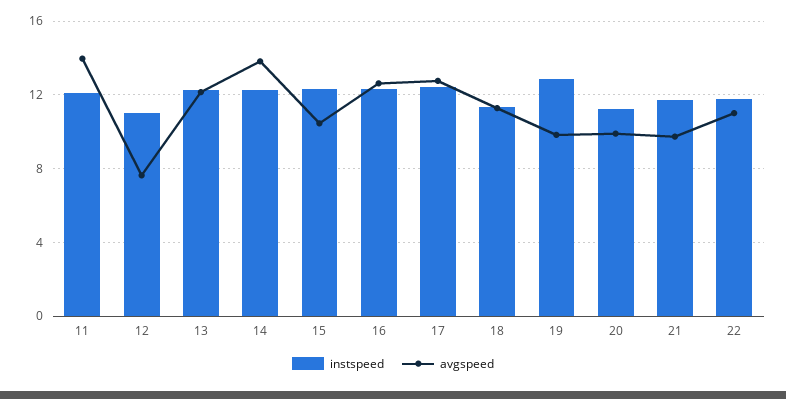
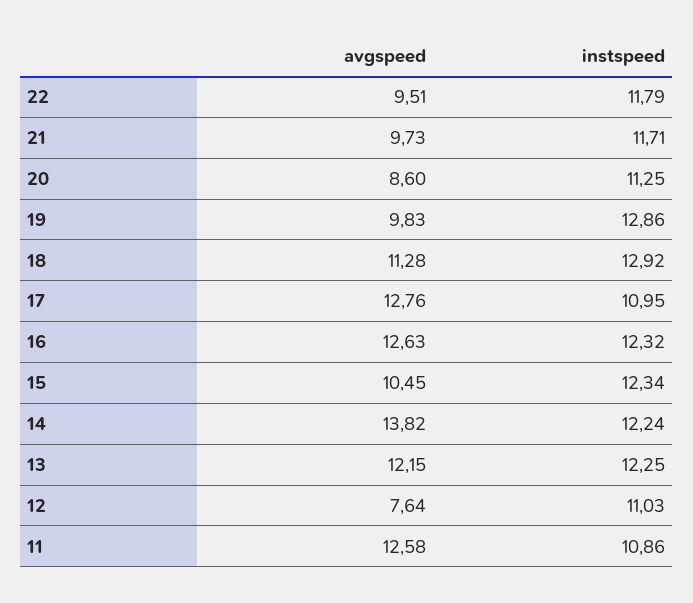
  {
    "instspeed": {
-     "11": 12,
+     "11": 10.86,
      "12": 11.03,
      "13": 12.25,
      "14": 12.24,
      "15": 12.34,
      "16": 12.32,
-     "17": 12.5,
+     "17": 10.95,
-     "18": 11.5,
+     "18": 12.92,
      "19": 12.86,
      "20": 11.25,
      "21": 11.71,
      "22": 11.79
    },
    "avgspeed": {
-     "11": 14,
+     "11": 12.58,
      "12": 7.64,
      "13": 12.15,
      "14": 13.82,
      "15": 10.45,
      "16": 12.63,
      "17": 12.76,
      "18": 11.28,
      "19": 9.83,
-     "20": 10,
+     "20": 8.6,
      "21": 9.73,
-     "22": 11
+     "22": 9.51
    }
  }

